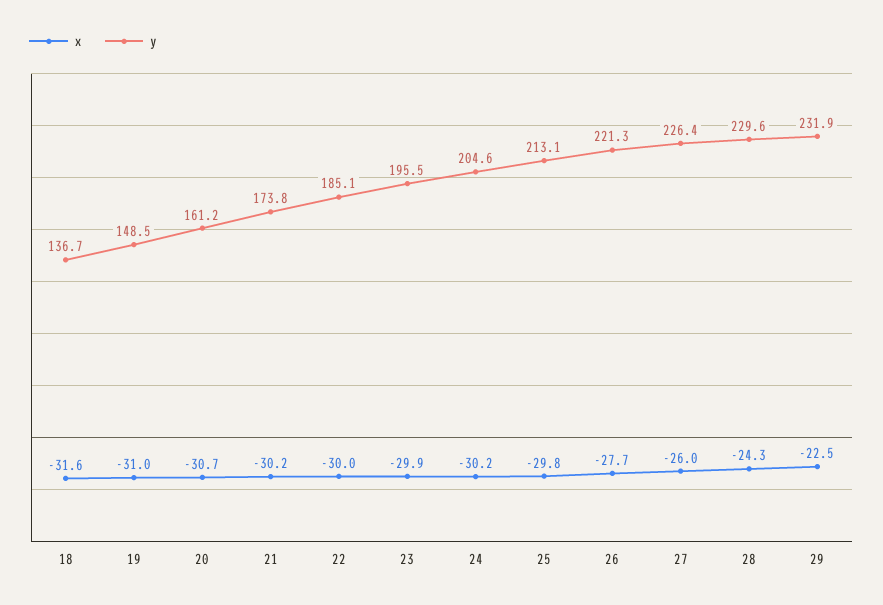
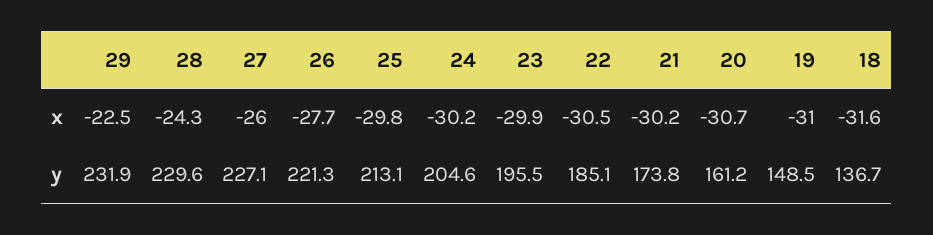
  {
    "x": {
      "18": -31.6,
      "19": -31,
      "20": -30.7,
      "21": -30.2,
-     "22": -30,
+     "22": -30.5,
      "23": -29.9,
      "24": -30.2,
      "25": -29.8,
      "26": -27.7,
      "27": -26,
      "28": -24.3,
      "29": -22.5
    },
    "y": {
      "18": 136.7,
      "19": 148.5,
      "20": 161.2,
      "21": 173.8,
      "22": 185.1,
      "23": 195.5,
      "24": 204.6,
      "25": 213.1,
      "26": 221.3,
-     "27": 226.4,
+     "27": 227.1,
      "28": 229.6,
      "29": 231.9
    }
  }

